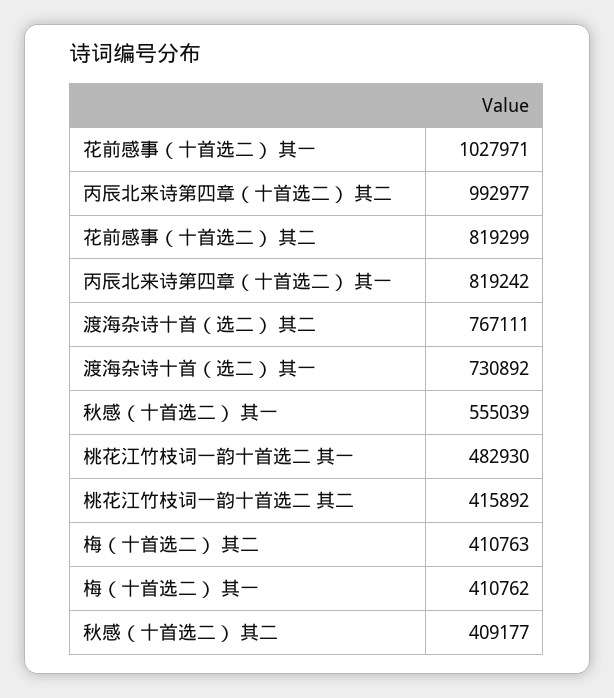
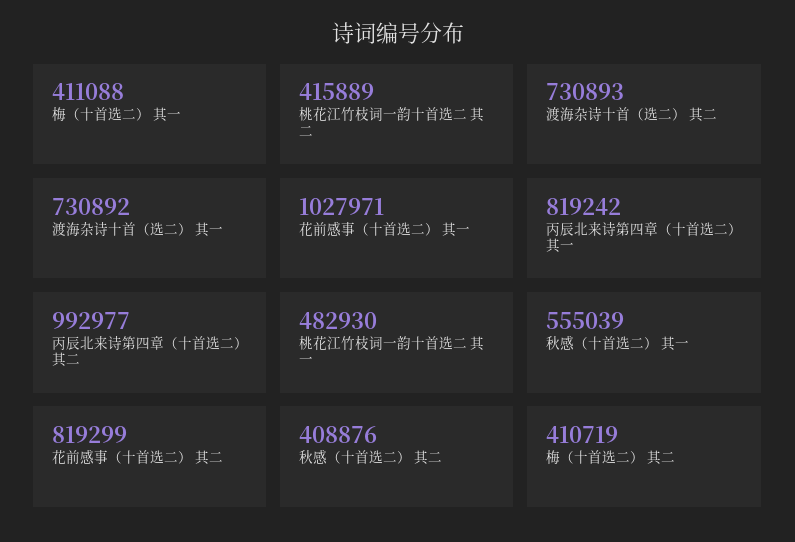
  {
    "花前感事（十首选二） 其一": 1027971,
    "丙辰北来诗第四章（十首选二） 其二": 992977,
    "花前感事（十首选二） 其二": 819299,
    "丙辰北来诗第四章（十首选二） 其一": 819242,
-   "渡海杂诗十首（选二） 其二": 767111,
+   "渡海杂诗十首（选二） 其二": 730893,
    "渡海杂诗十首（选二） 其一": 730892,
    "秋感（十首选二） 其一": 555039,
    "桃花江竹枝词一韵十首选二 其一": 482930,
-   "桃花江竹枝词一韵十首选二 其二": 415892,
+   "桃花江竹枝词一韵十首选二 其二": 415889,
-   "梅（十首选二） 其二": 410763,
+   "梅（十首选二） 其二": 410719,
-   "梅（十首选二） 其一": 410762,
+   "梅（十首选二） 其一": 411088,
-   "秋感（十首选二） 其二": 409177
+   "秋感（十首选二） 其二": 408876
  }

